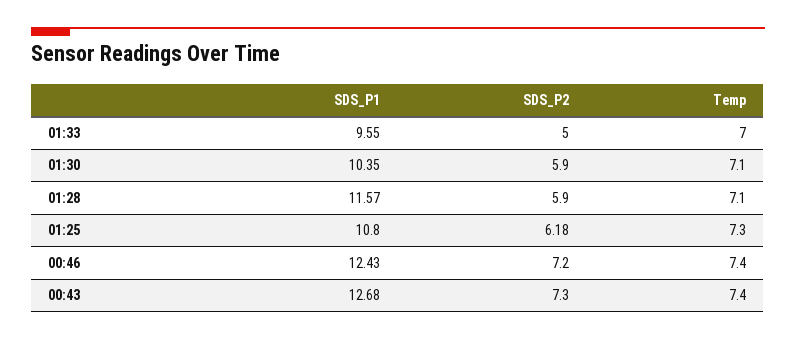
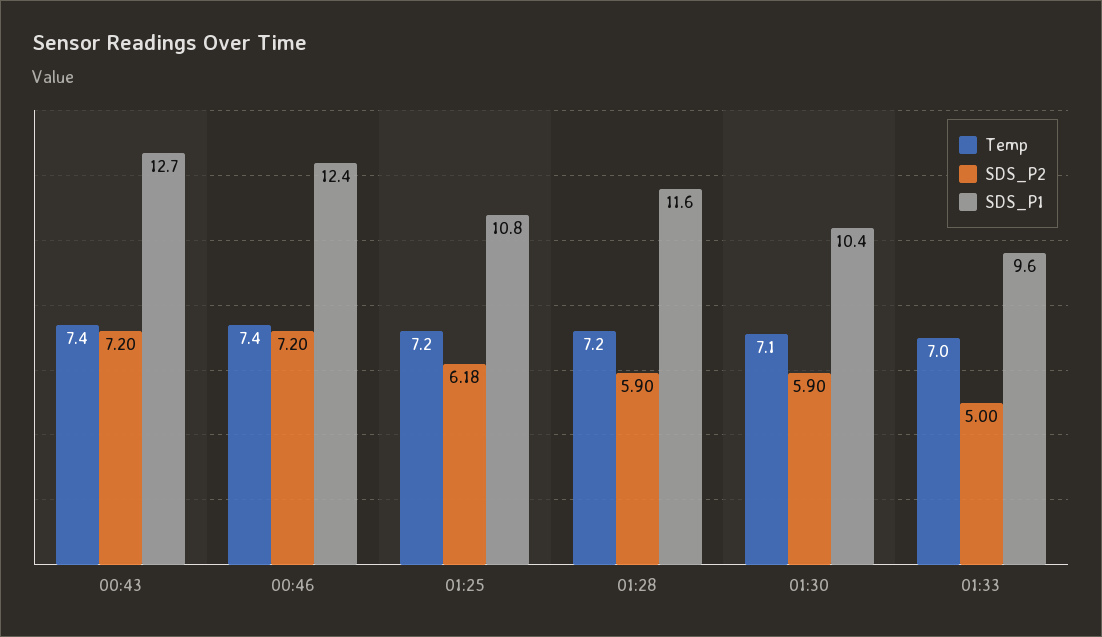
  {
    "SDS_P1": {
      "01:33": 9.55,
      "01:30": 10.35,
      "01:28": 11.57,
      "01:25": 10.8,
      "00:46": 12.43,
      "00:43": 12.68
    },
    "SDS_P2": {
      "01:33": 5,
      "01:30": 5.9,
      "01:28": 5.9,
      "01:25": 6.18,
      "00:46": 7.2,
-     "00:43": 7.3
+     "00:43": 7.2
    },
    "Temp": {
      "01:33": 7,
      "01:30": 7.1,
-     "01:28": 7.1,
+     "01:28": 7.2,
-     "01:25": 7.3,
+     "01:25": 7.2,
      "00:46": 7.4,
      "00:43": 7.4
    }
  }

